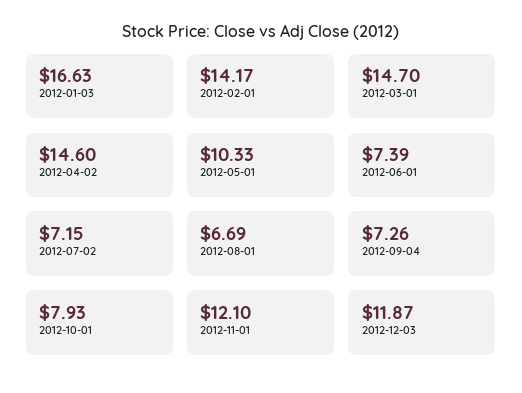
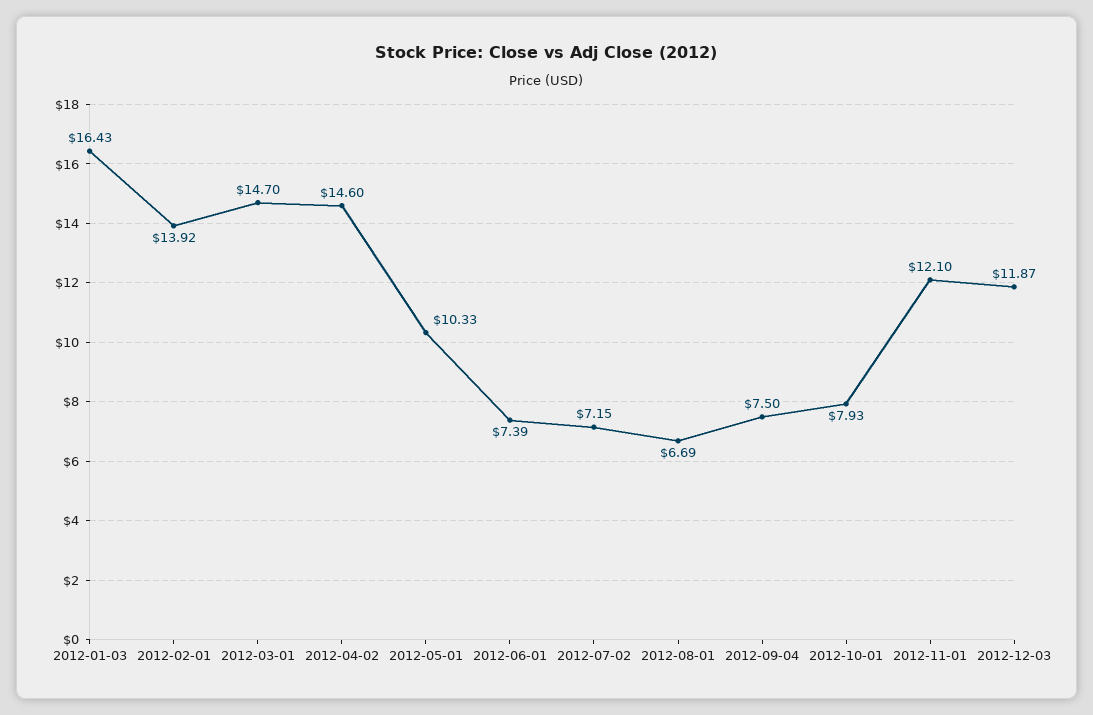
  {
-   "2012-01-03": 16.63,
+   "2012-01-03": 16.43,
-   "2012-02-01": 14.17,
+   "2012-02-01": 13.92,
    "2012-03-01": 14.7,
    "2012-04-02": 14.6,
    "2012-05-01": 10.33,
    "2012-06-01": 7.39,
    "2012-07-02": 7.15,
    "2012-08-01": 6.69,
-   "2012-09-04": 7.26,
+   "2012-09-04": 7.5,
    "2012-10-01": 7.93,
    "2012-11-01": 12.1,
    "2012-12-03": 11.87
  }

